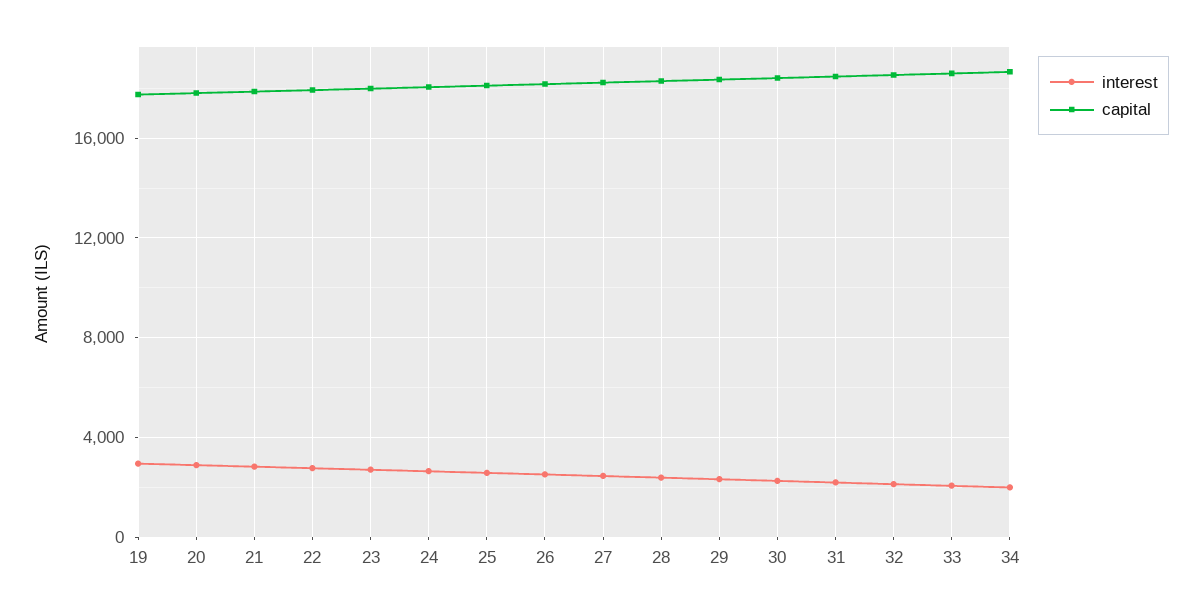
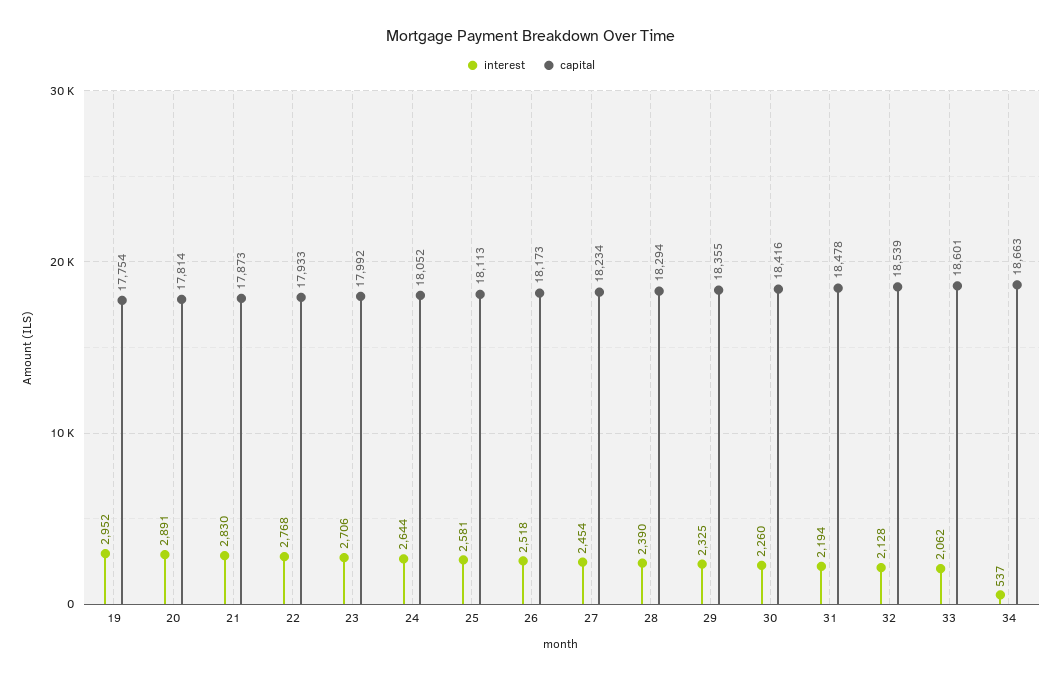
  {
    "interest": {
      "19": 2952,
      "20": 2891,
      "21": 2830,
      "22": 2768,
      "23": 2706,
      "24": 2644,
      "25": 2581,
      "26": 2518,
      "27": 2454,
      "28": 2390,
      "29": 2325,
      "30": 2260,
      "31": 2194,
      "32": 2128,
      "33": 2062,
-     "34": 2000
+     "34": 537
    },
    "capital": {
      "19": 17754,
      "20": 17814,
      "21": 17873,
      "22": 17933,
      "23": 17992,
      "24": 18052,
      "25": 18113,
      "26": 18173,
      "27": 18234,
      "28": 18294,
      "29": 18355,
      "30": 18416,
      "31": 18478,
      "32": 18539,
      "33": 18601,
      "34": 18663
    }
  }

